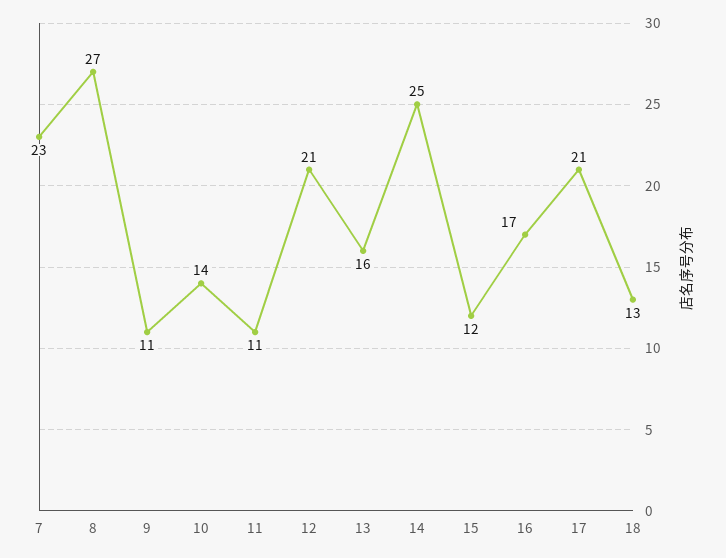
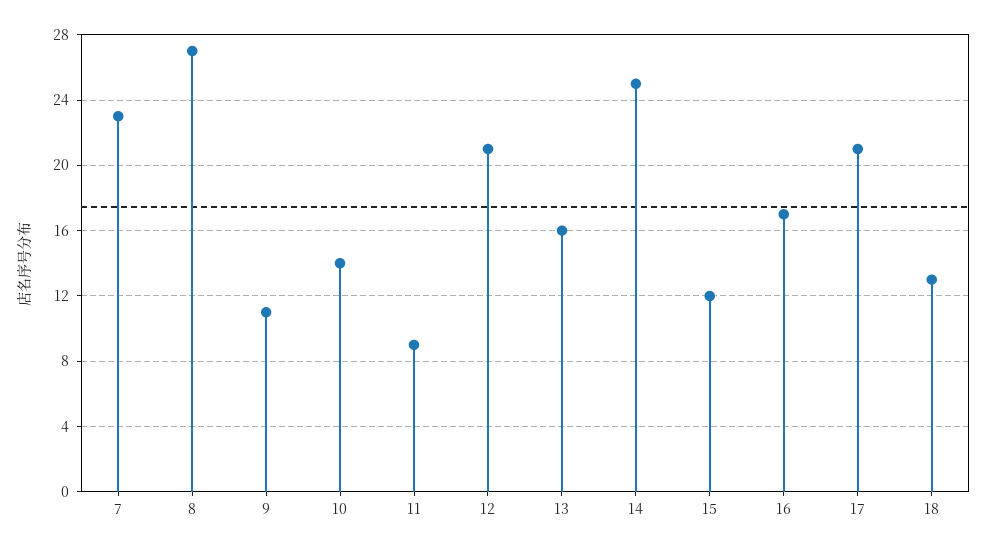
  {
    "7": 23,
    "8": 27,
    "9": 11,
    "10": 14,
-   "11": 11,
+   "11": 9,
    "12": 21,
    "13": 16,
    "14": 25,
    "15": 12,
    "16": 17,
    "17": 21,
    "18": 13
  }

